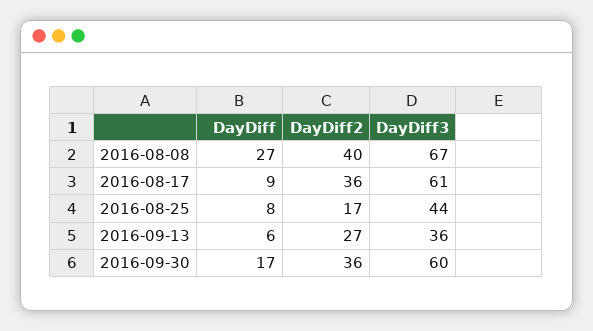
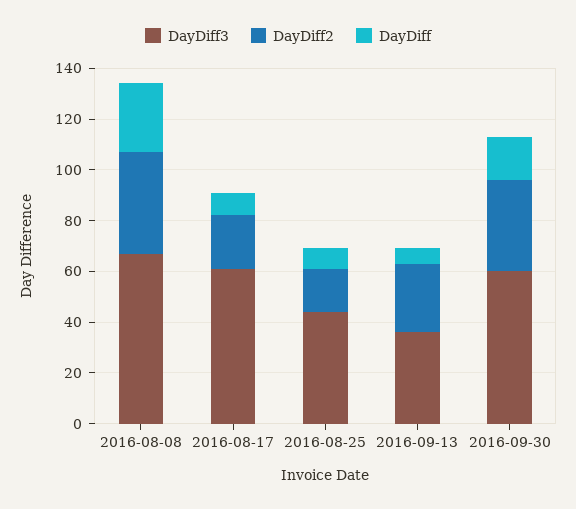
  {
    "DayDiff": {
      "2016-08-08": 27,
      "2016-08-17": 9,
      "2016-08-25": 8,
      "2016-09-13": 6,
      "2016-09-30": 17
    },
    "DayDiff2": {
      "2016-08-08": 40,
-     "2016-08-17": 36,
+     "2016-08-17": 20,
      "2016-08-25": 17,
      "2016-09-13": 27,
      "2016-09-30": 36
    },
    "DayDiff3": {
      "2016-08-08": 67,
      "2016-08-17": 61,
      "2016-08-25": 44,
      "2016-09-13": 36,
      "2016-09-30": 60
    }
  }

